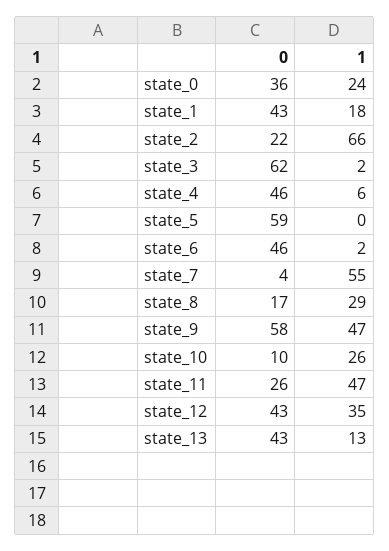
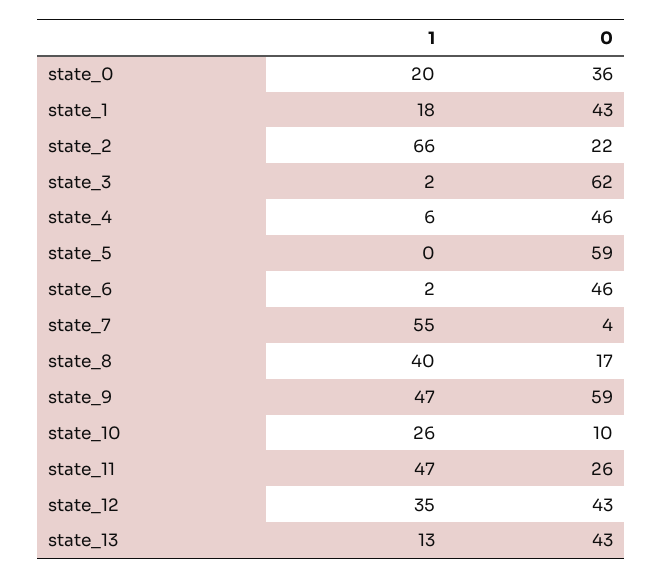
  {
    "0": {
      "state_0": 36,
      "state_1": 43,
      "state_2": 22,
      "state_3": 62,
      "state_4": 46,
      "state_5": 59,
      "state_6": 46,
      "state_7": 4,
      "state_8": 17,
-     "state_9": 58,
+     "state_9": 59,
      "state_10": 10,
      "state_11": 26,
      "state_12": 43,
      "state_13": 43
    },
    "1": {
-     "state_0": 24,
+     "state_0": 20,
      "state_1": 18,
      "state_2": 66,
      "state_3": 2,
      "state_4": 6,
      "state_5": 0,
      "state_6": 2,
      "state_7": 55,
-     "state_8": 29,
+     "state_8": 40,
      "state_9": 47,
      "state_10": 26,
      "state_11": 47,
      "state_12": 35,
      "state_13": 13
    }
  }

